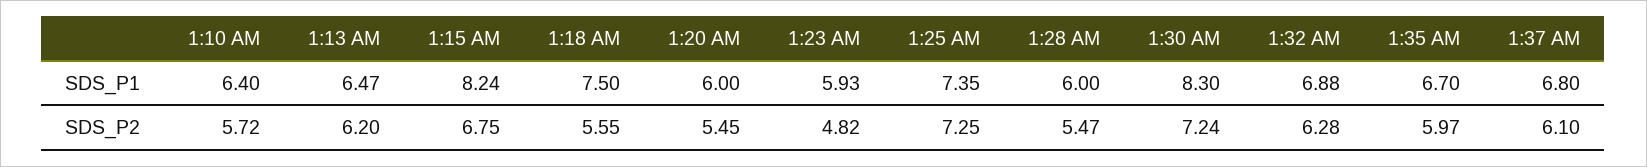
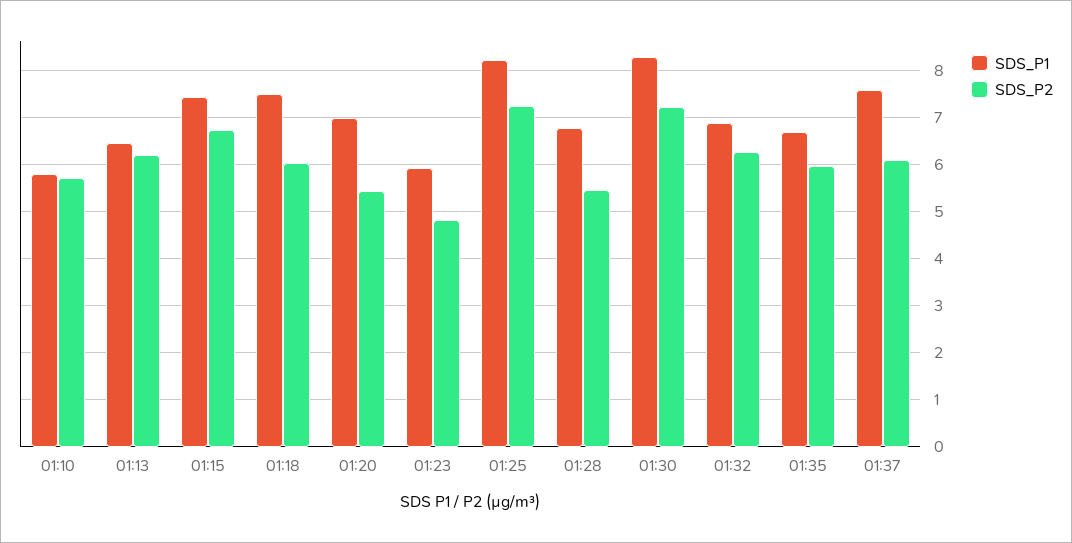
  {
    "SDS_P1": {
-     "1:10 AM": 6.4,
+     "1:10 AM": 5.8,
      "1:13 AM": 6.47,
-     "1:15 AM": 8.24,
+     "1:15 AM": 7.4,
      "1:18 AM": 7.5,
-     "1:20 AM": 6,
+     "1:20 AM": 7,
      "1:23 AM": 5.93,
-     "1:25 AM": 7.35,
+     "1:25 AM": 8.2,
-     "1:28 AM": 6,
+     "1:28 AM": 6.8,
      "1:30 AM": 8.3,
      "1:32 AM": 6.88,
      "1:35 AM": 6.7,
-     "1:37 AM": 6.8
+     "1:37 AM": 7.6
    },
    "SDS_P2": {
      "1:10 AM": 5.72,
      "1:13 AM": 6.2,
      "1:15 AM": 6.75,
-     "1:18 AM": 5.55,
+     "1:18 AM": 6,
      "1:20 AM": 5.45,
      "1:23 AM": 4.82,
      "1:25 AM": 7.25,
      "1:28 AM": 5.47,
      "1:30 AM": 7.24,
      "1:32 AM": 6.28,
      "1:35 AM": 5.97,
      "1:37 AM": 6.1
    }
  }

